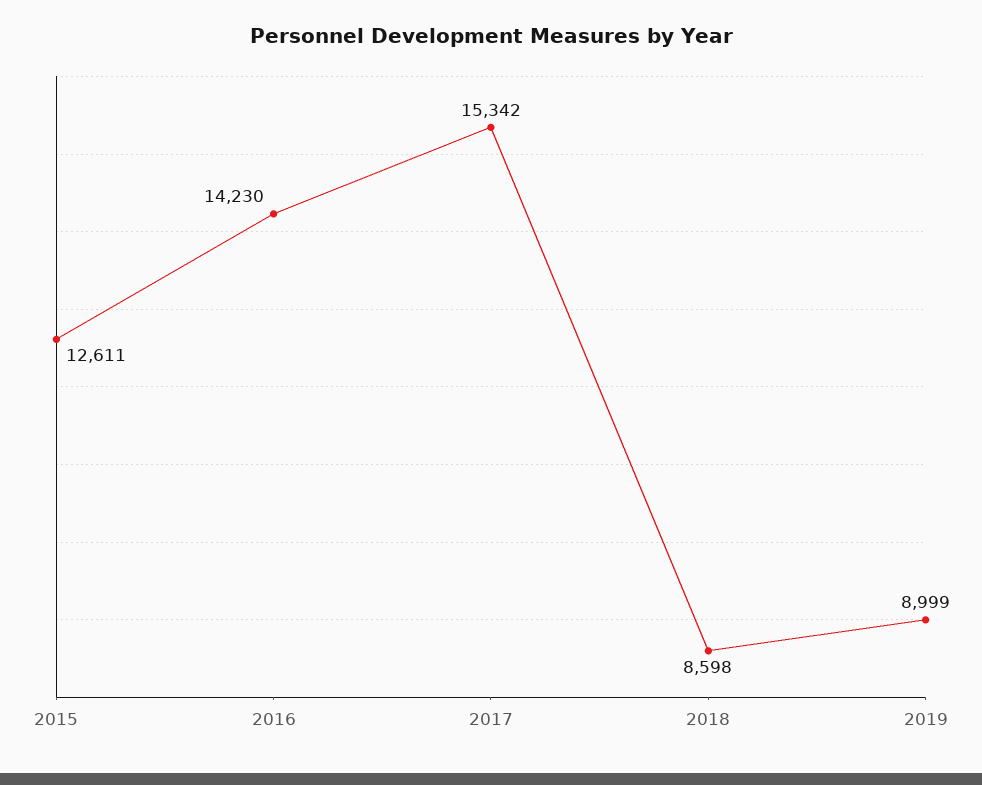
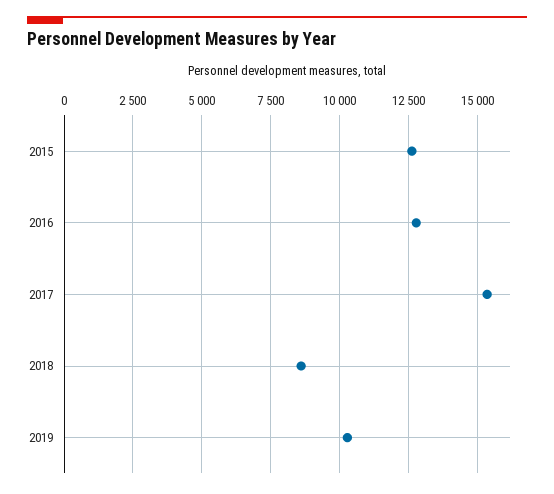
  {
    "2015": 12611,
-   "2016": 14230,
+   "2016": 12750,
    "2017": 15342,
    "2018": 8598,
-   "2019": 8999
+   "2019": 10250
  }

